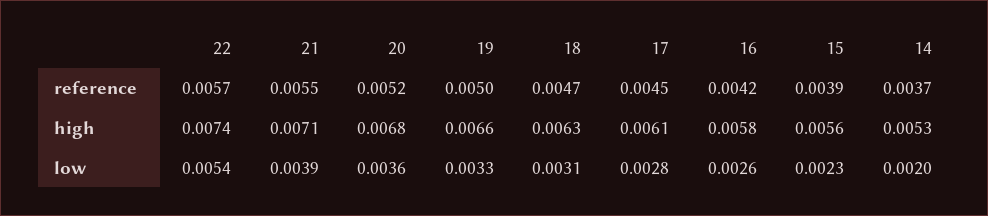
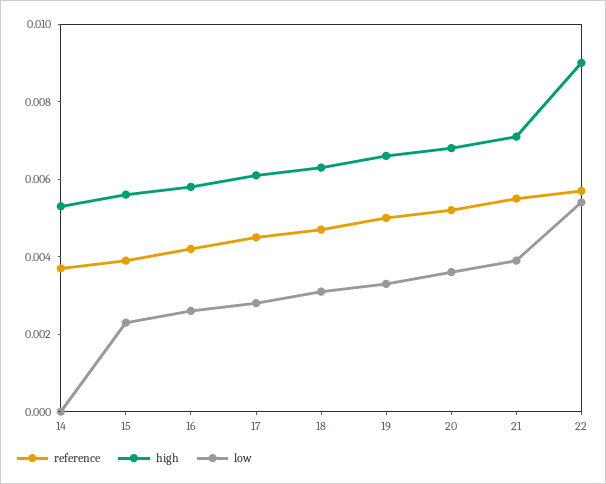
  {
    "reference": {
      "22": 0.0057,
      "21": 0.0055,
      "20": 0.0052,
      "19": 0.005,
      "18": 0.0047,
      "17": 0.0045,
      "16": 0.0042,
      "15": 0.0039,
      "14": 0.0037
    },
    "high": {
-     "22": 0.0074,
+     "22": 0.009,
      "21": 0.0071,
      "20": 0.0068,
      "19": 0.0066,
      "18": 0.0063,
      "17": 0.0061,
      "16": 0.0058,
      "15": 0.0056,
      "14": 0.0053
    },
    "low": {
      "22": 0.0054,
      "21": 0.0039,
      "20": 0.0036,
      "19": 0.0033,
      "18": 0.0031,
      "17": 0.0028,
      "16": 0.0026,
      "15": 0.0023,
-     "14": 0.002
+     "14": 0
    }
  }

